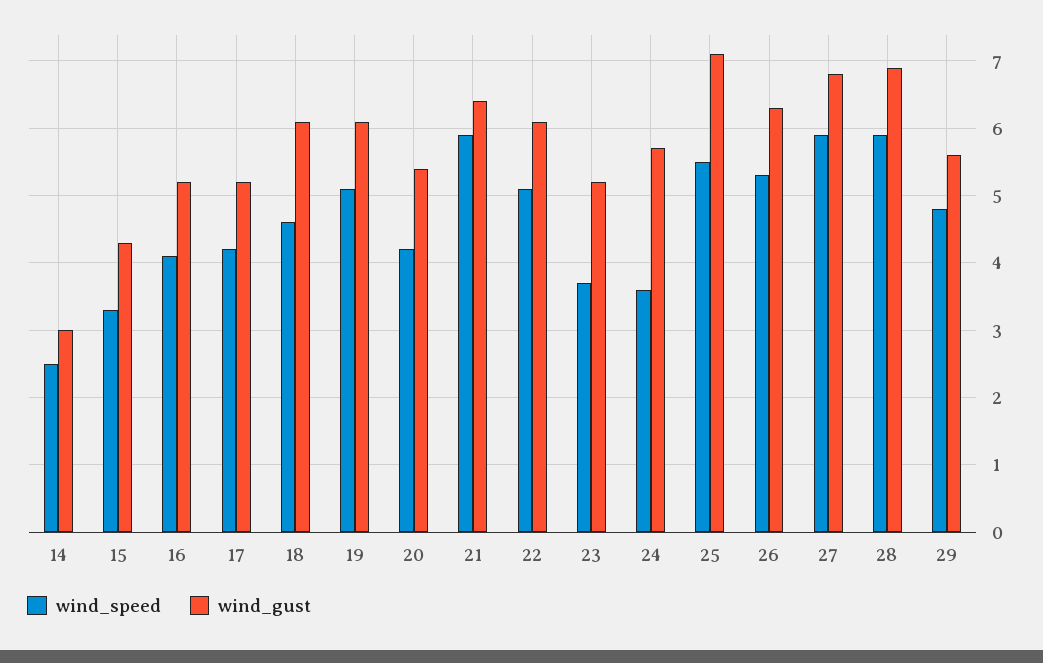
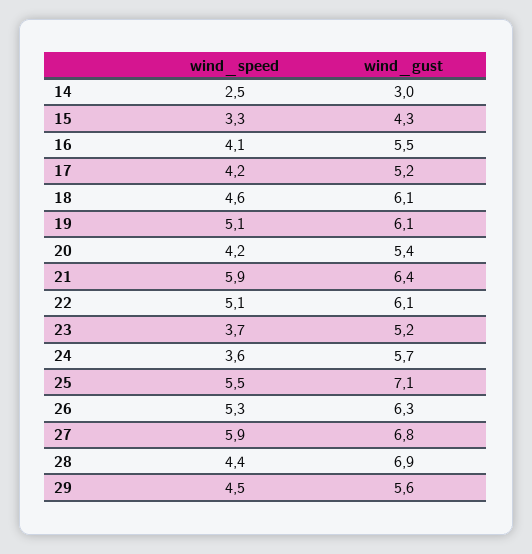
  {
    "wind_speed": {
      "14": 2.5,
      "15": 3.3,
      "16": 4.1,
      "17": 4.2,
      "18": 4.6,
      "19": 5.1,
      "20": 4.2,
      "21": 5.9,
      "22": 5.1,
      "23": 3.7,
      "24": 3.6,
      "25": 5.5,
      "26": 5.3,
      "27": 5.9,
-     "28": 5.9,
+     "28": 4.4,
-     "29": 4.8
+     "29": 4.5
    },
    "wind_gust": {
      "14": 3,
      "15": 4.3,
-     "16": 5.2,
+     "16": 5.5,
      "17": 5.2,
      "18": 6.1,
      "19": 6.1,
      "20": 5.4,
      "21": 6.4,
      "22": 6.1,
      "23": 5.2,
      "24": 5.7,
      "25": 7.1,
      "26": 6.3,
      "27": 6.8,
      "28": 6.9,
      "29": 5.6
    }
  }

